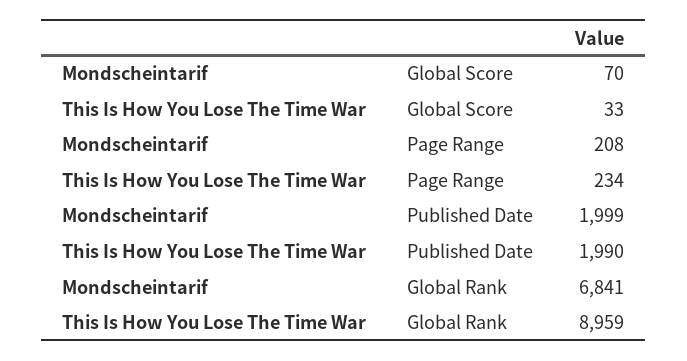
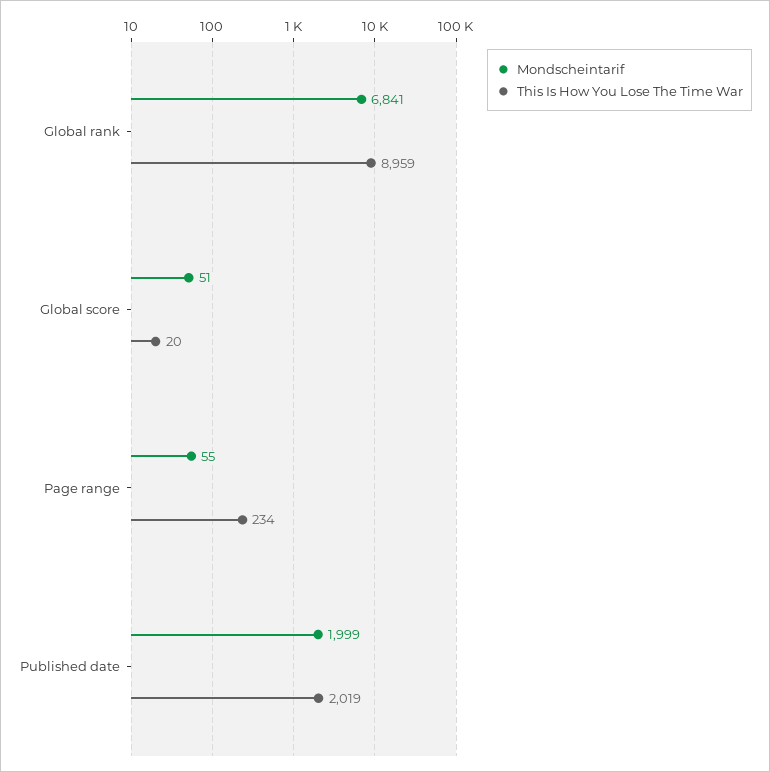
  {
    "Mondscheintarif": {
-     "Global Score": 70,
+     "Global Score": 51,
-     "Page Range": 208,
+     "Page Range": 55,
      "Published Date": 1999,
      "Global Rank": 6841
    },
    "This Is How You Lose The Time War": {
-     "Global Score": 33,
+     "Global Score": 20,
      "Page Range": 234,
-     "Published Date": 1990,
+     "Published Date": 2019,
      "Global Rank": 8959
    }
  }

